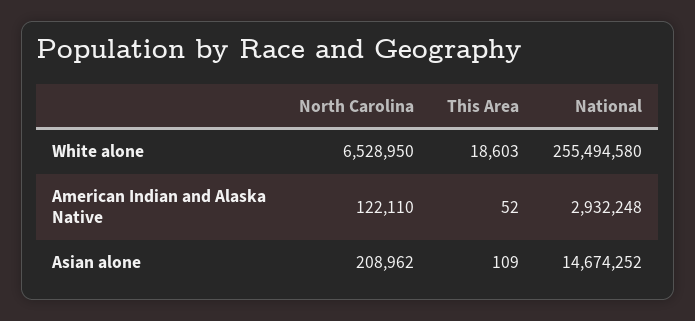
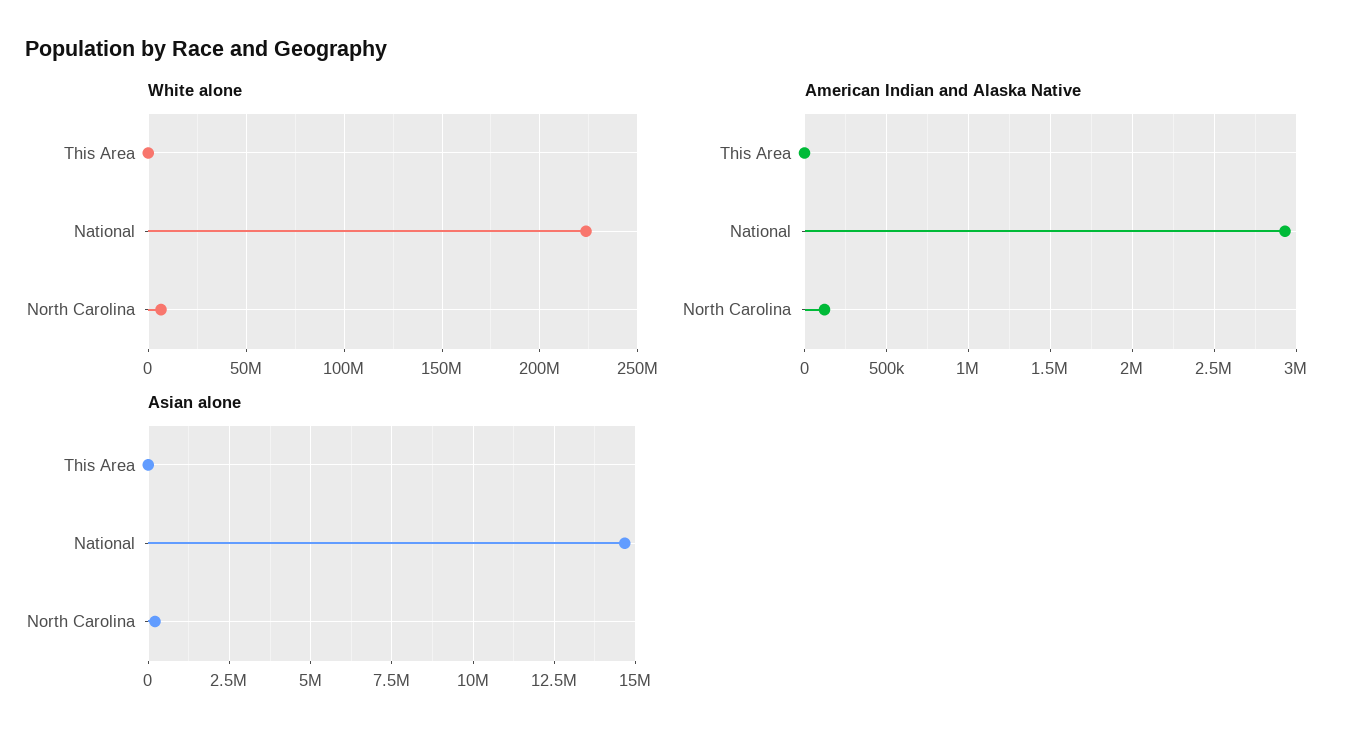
  {
    "White alone": {
      "North Carolina": 6528950,
      "This Area": 18603,
-     "National": 255494580
+     "National": 225000000
    },
    "American Indian and Alaska Native": {
      "North Carolina": 122110,
      "This Area": 52,
      "National": 2932248
    },
    "Asian alone": {
      "North Carolina": 208962,
      "This Area": 109,
      "National": 14674252
    }
  }

